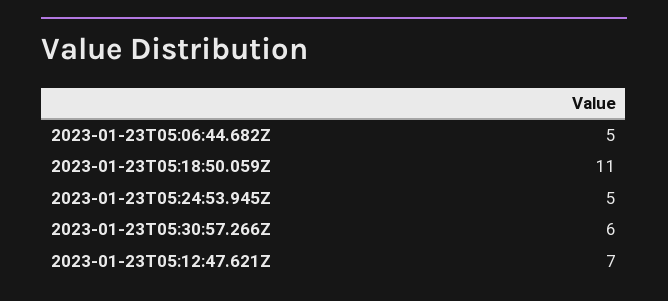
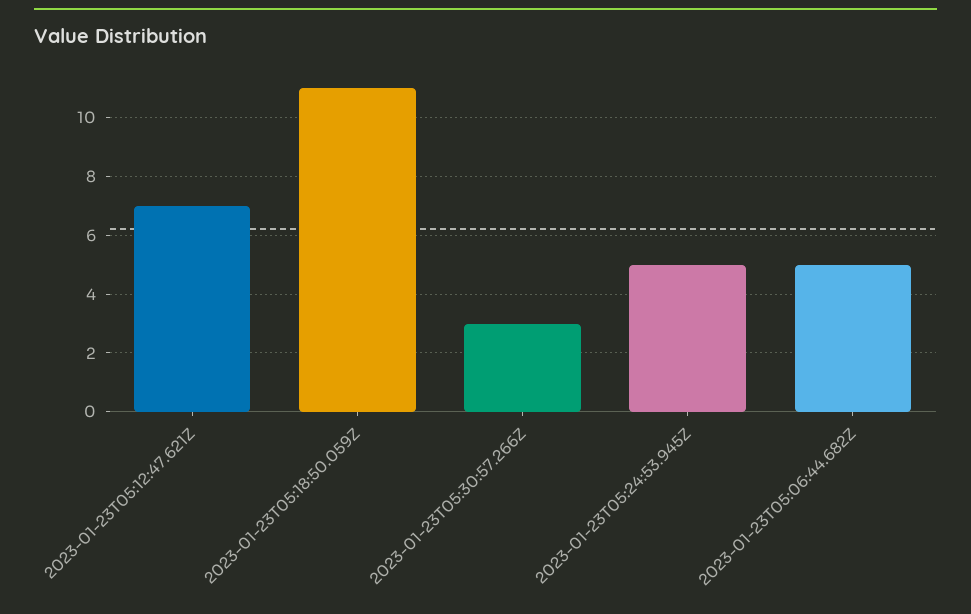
  {
    "2023-01-23T05:06:44.682Z": 5,
    "2023-01-23T05:18:50.059Z": 11,
    "2023-01-23T05:24:53.945Z": 5,
-   "2023-01-23T05:30:57.266Z": 6,
+   "2023-01-23T05:30:57.266Z": 3,
    "2023-01-23T05:12:47.621Z": 7
  }

